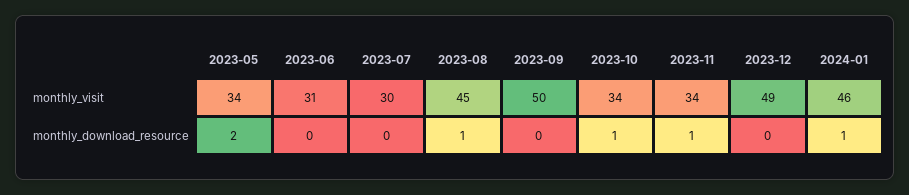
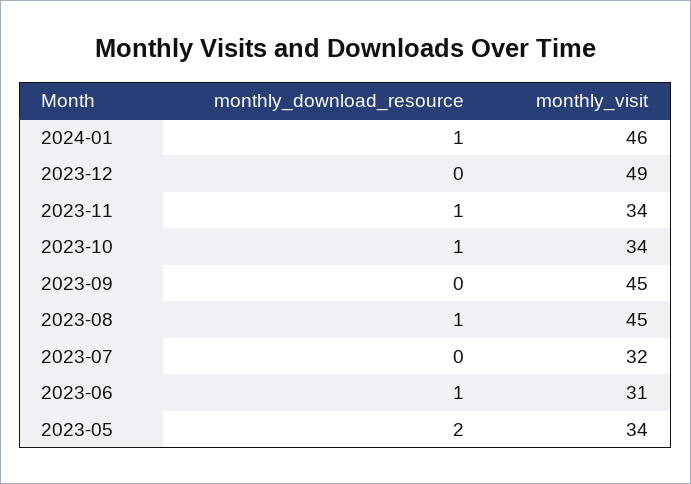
  {
    "2023-05": {
      "monthly_visit": 34,
      "monthly_download_resource": 2
    },
    "2023-06": {
      "monthly_visit": 31,
-     "monthly_download_resource": 0
+     "monthly_download_resource": 1
    },
    "2023-07": {
-     "monthly_visit": 30,
+     "monthly_visit": 32,
      "monthly_download_resource": 0
    },
    "2023-08": {
      "monthly_visit": 45,
      "monthly_download_resource": 1
    },
    "2023-09": {
-     "monthly_visit": 50,
+     "monthly_visit": 45,
      "monthly_download_resource": 0
    },
    "2023-10": {
      "monthly_visit": 34,
      "monthly_download_resource": 1
    },
    "2023-11": {
      "monthly_visit": 34,
      "monthly_download_resource": 1
    },
    "2023-12": {
      "monthly_visit": 49,
      "monthly_download_resource": 0
    },
    "2024-01": {
      "monthly_visit": 46,
      "monthly_download_resource": 1
    }
  }

